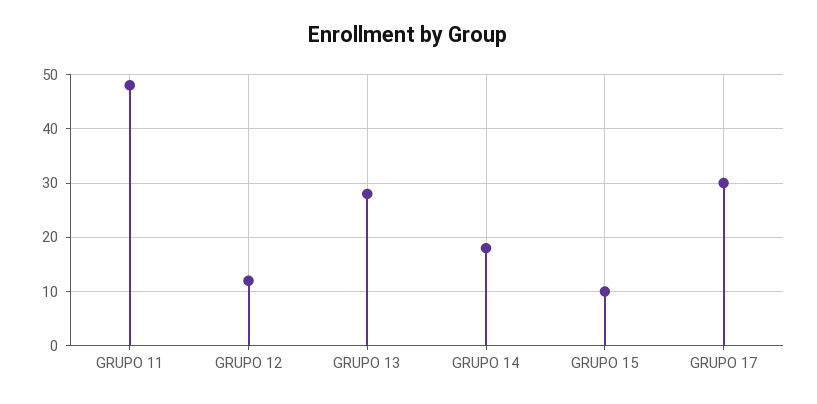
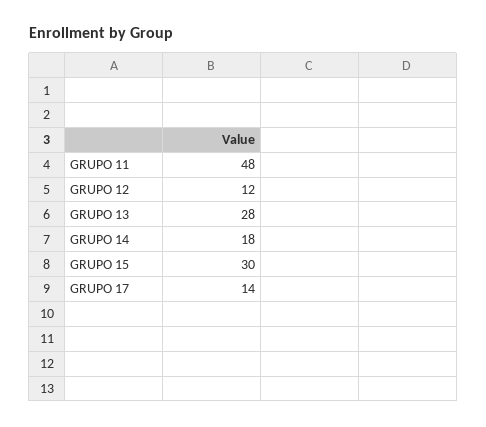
  {
    "GRUPO 11": 48,
    "GRUPO 12": 12,
    "GRUPO 13": 28,
    "GRUPO 14": 18,
-   "GRUPO 15": 10,
+   "GRUPO 15": 30,
-   "GRUPO 17": 30
+   "GRUPO 17": 14
  }

